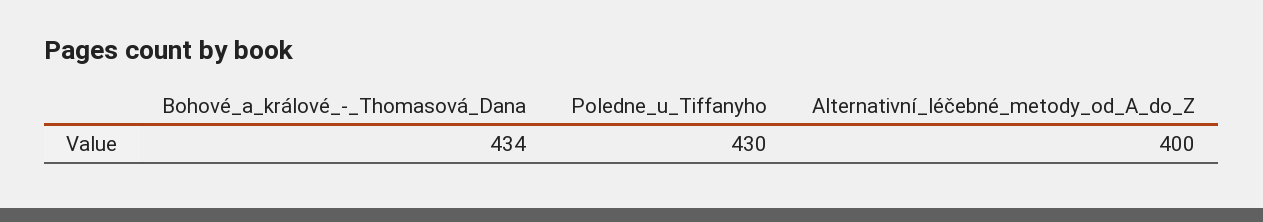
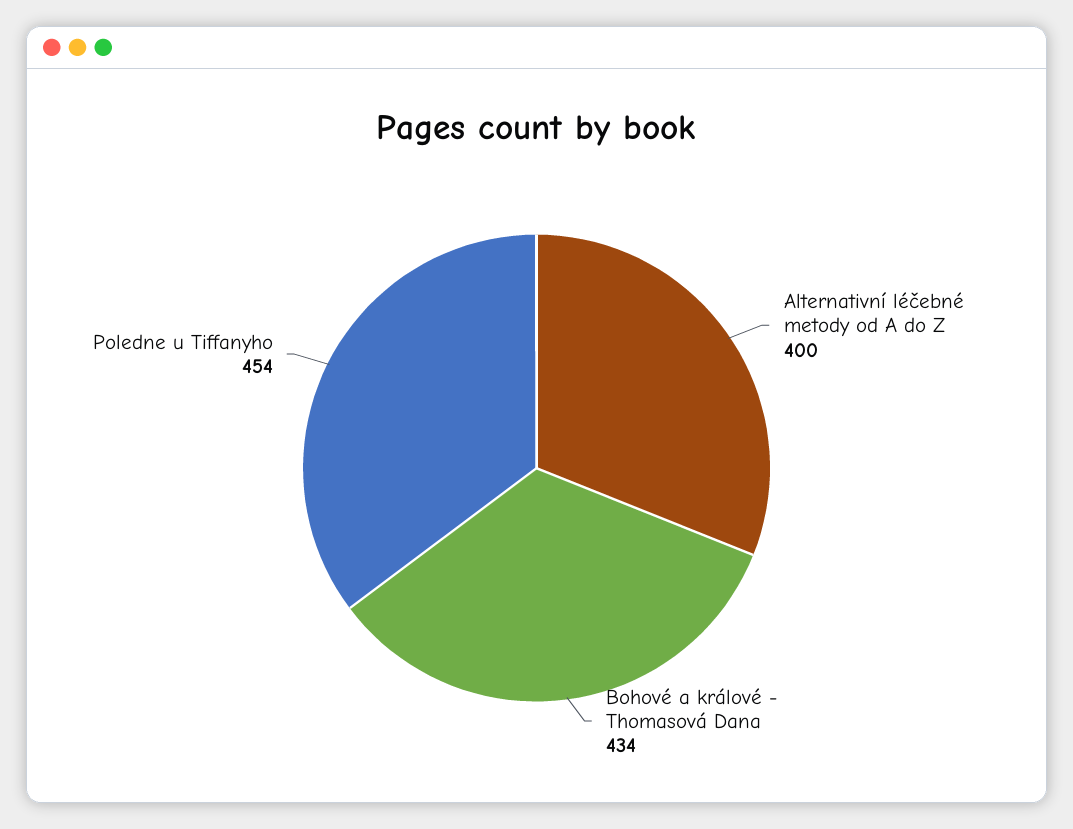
  {
    "Bohové_a_králové_-_Thomasová_Dana": 434,
-   "Poledne_u_Tiffanyho": 430,
+   "Poledne_u_Tiffanyho": 454,
    "Alternativní_léčebné_metody_od_A_do_Z": 400
  }

